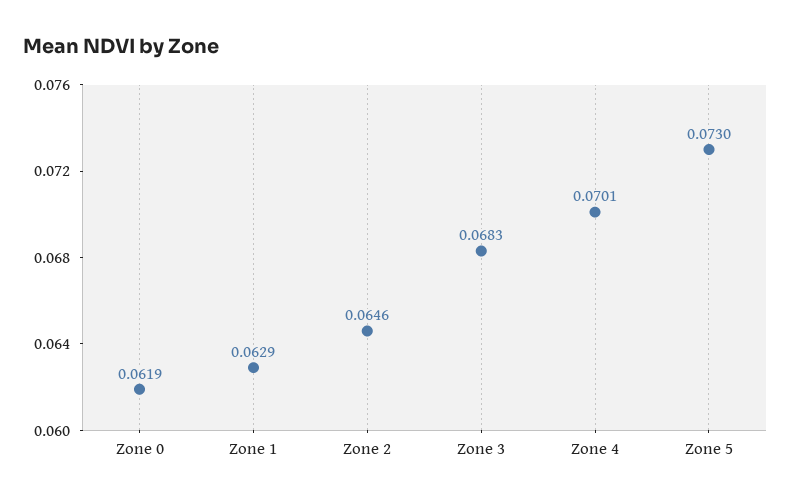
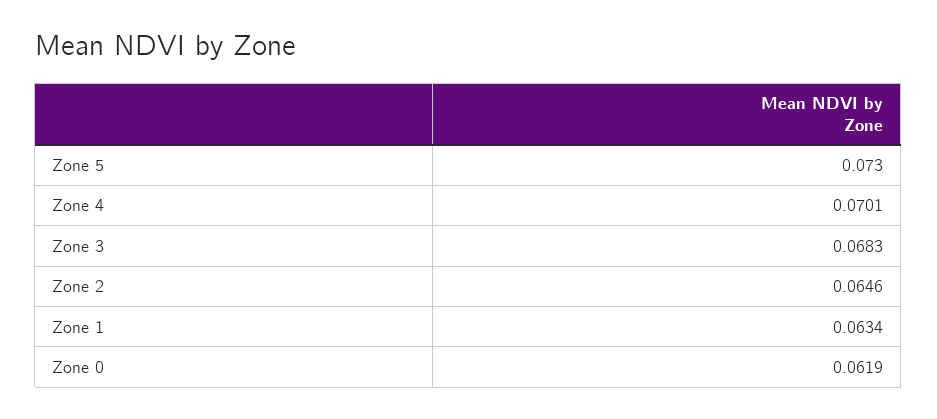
  {
    "Zone 0": 0.0619,
-   "Zone 1": 0.0629,
+   "Zone 1": 0.0634,
    "Zone 2": 0.0646,
    "Zone 3": 0.0683,
    "Zone 4": 0.0701,
    "Zone 5": 0.073
  }

